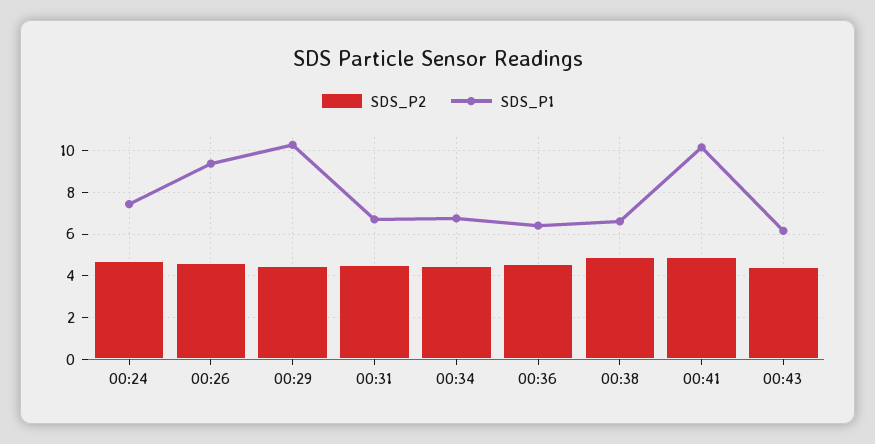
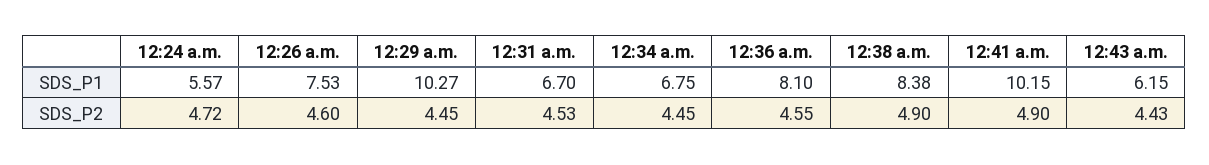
  {
    "SDS_P2": {
      "00:24": 4.72,
      "00:26": 4.6,
      "00:29": 4.45,
      "00:31": 4.53,
      "00:34": 4.45,
      "00:36": 4.55,
      "00:38": 4.9,
      "00:41": 4.9,
      "00:43": 4.43
    },
    "SDS_P1": {
-     "00:24": 7.5,
+     "00:24": 5.57,
-     "00:26": 9.5,
+     "00:26": 7.53,
      "00:29": 10.27,
      "00:31": 6.7,
      "00:34": 6.75,
-     "00:36": 6.5,
+     "00:36": 8.1,
-     "00:38": 6.5,
+     "00:38": 8.38,
      "00:41": 10.15,
      "00:43": 6.15
    }
  }

